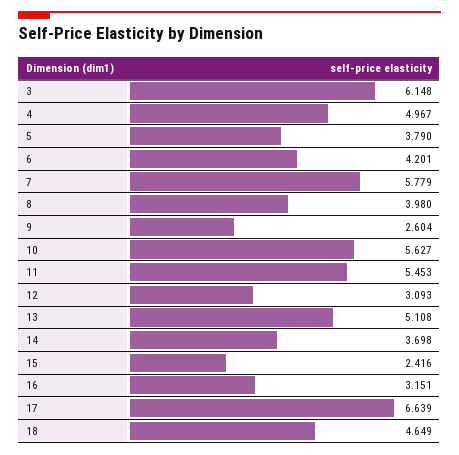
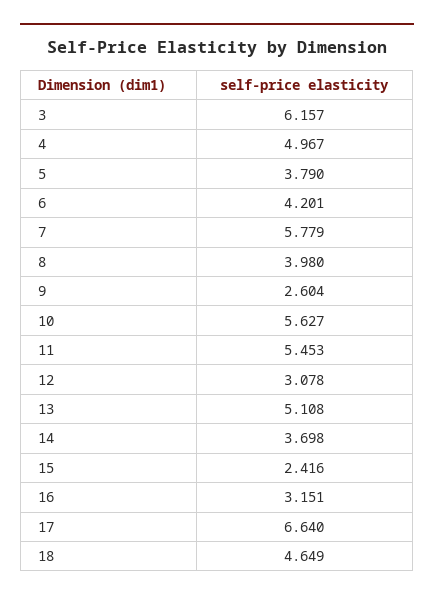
  {
-   "3": 6.148,
+   "3": 6.157,
    "4": 4.967,
    "5": 3.79,
    "6": 4.201,
    "7": 5.779,
    "8": 3.98,
    "9": 2.604,
    "10": 5.627,
    "11": 5.453,
-   "12": 3.093,
+   "12": 3.078,
    "13": 5.108,
    "14": 3.698,
    "15": 2.416,
    "16": 3.151,
-   "17": 6.639,
+   "17": 6.64,
    "18": 4.649
  }

